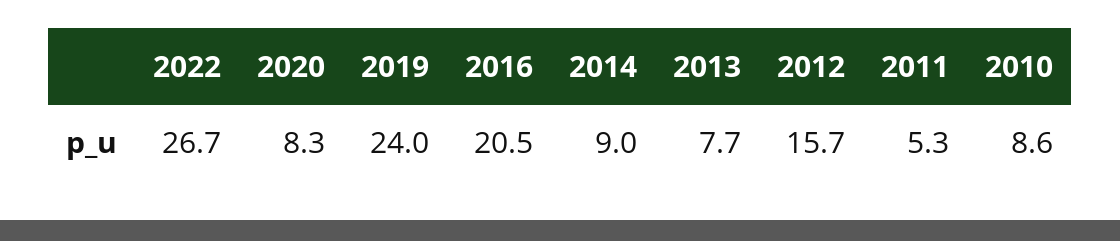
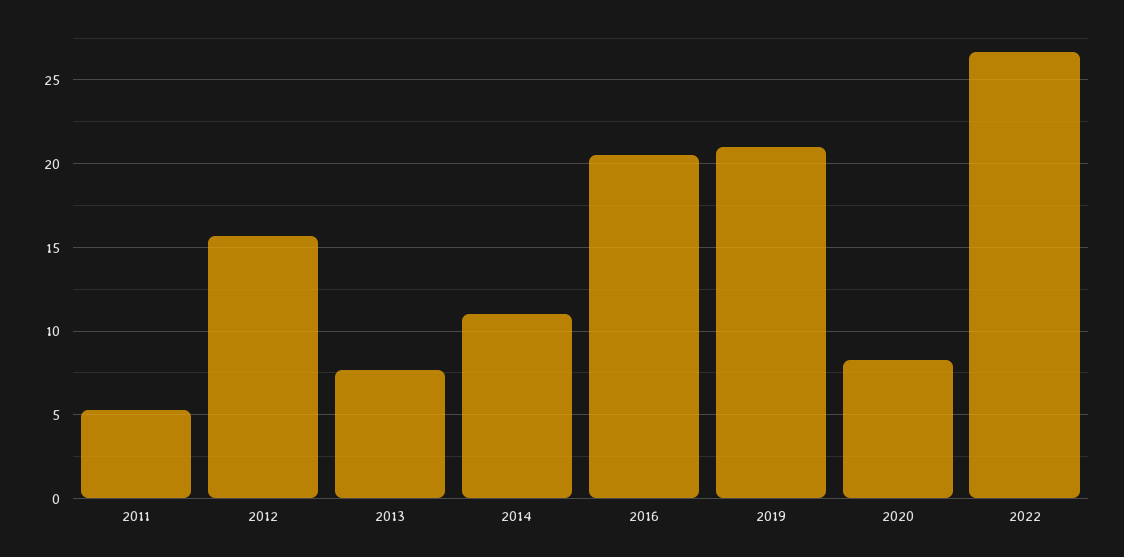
  {
    "2022": 26.7,
    "2020": 8.3,
-   "2019": 24,
+   "2019": 21,
    "2016": 20.5,
-   "2014": 9,
+   "2014": 11,
    "2013": 7.7,
    "2012": 15.7,
-   "2011": 5.3,
+   "2011": 5.3
-   "2010": 8.6
  }

